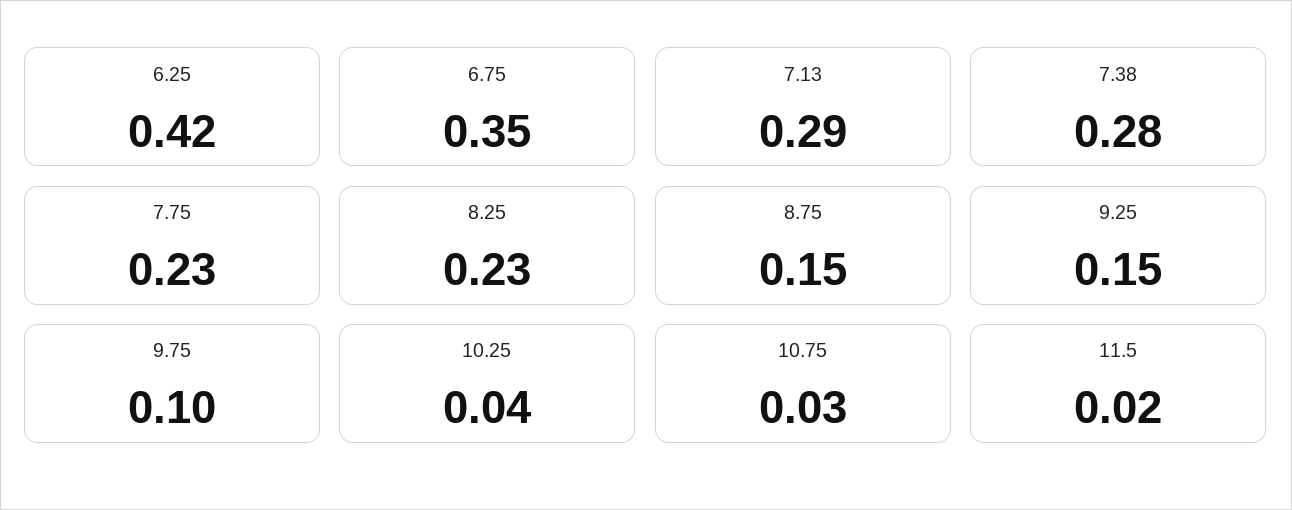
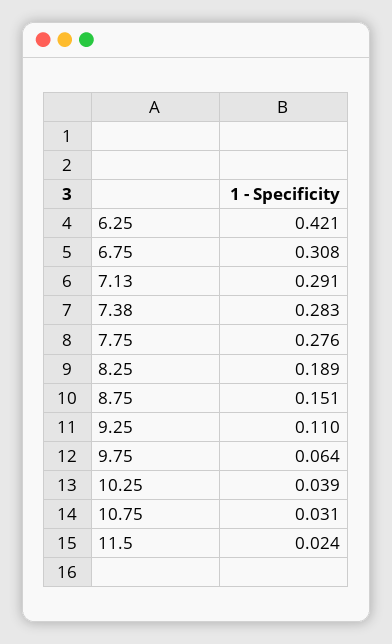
  {
    "6.25": 0.421,
-   "6.75": 0.35,
+   "6.75": 0.308,
    "7.13": 0.291,
    "7.38": 0.283,
-   "7.75": 0.23,
+   "7.75": 0.276,
-   "8.25": 0.23,
+   "8.25": 0.189,
    "8.75": 0.151,
-   "9.25": 0.15,
+   "9.25": 0.11,
-   "9.75": 0.1,
+   "9.75": 0.064,
    "10.25": 0.039,
    "10.75": 0.031,
    "11.5": 0.024
  }

